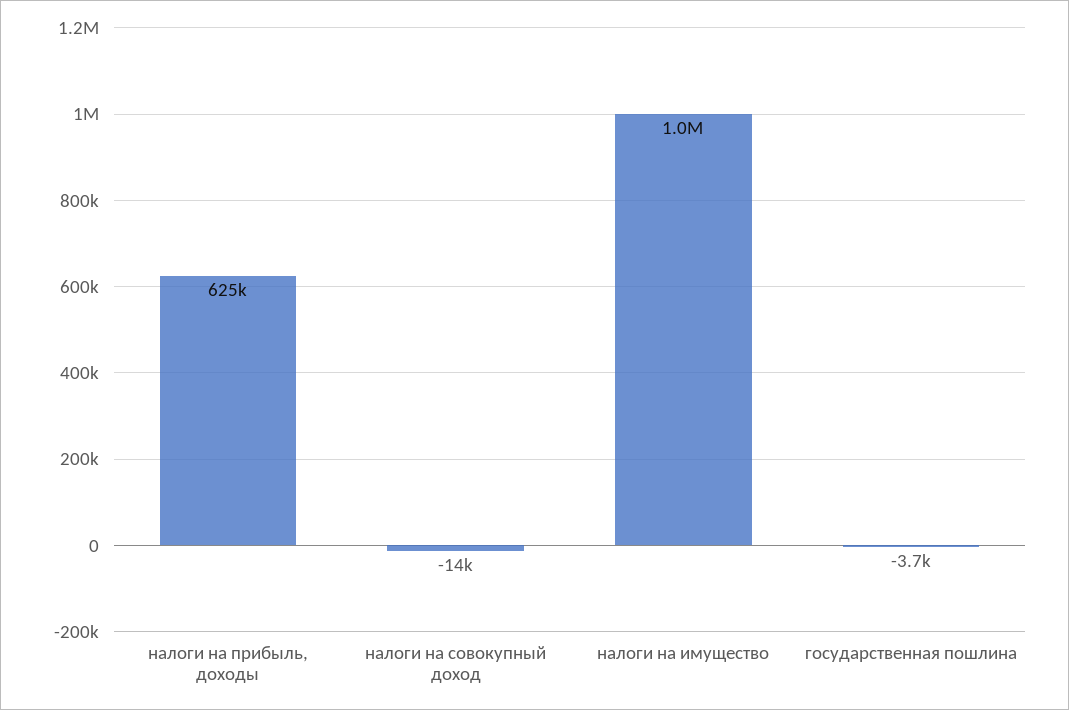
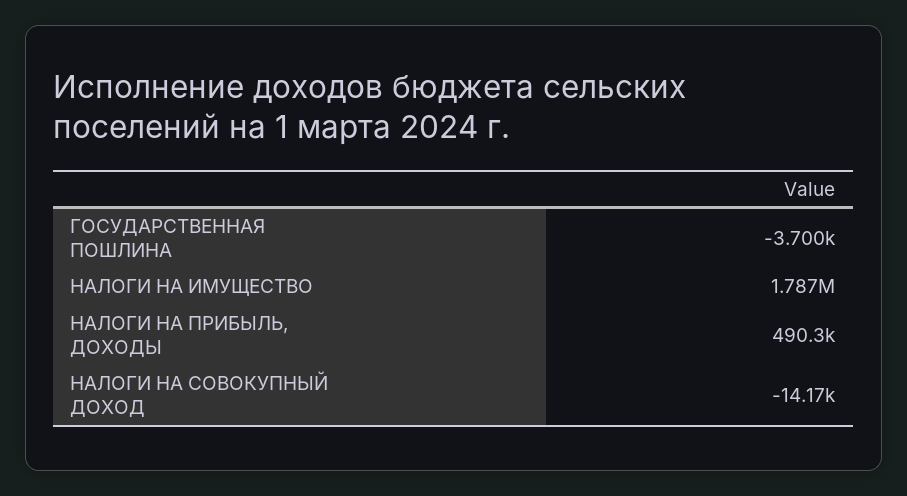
  {
-   "налоги на прибыль, доходы": 625000,
+   "налоги на прибыль, доходы": 490300,
    "налоги на совокупный доход": -14170,
-   "налоги на имущество": 1000000,
+   "налоги на имущество": 1787000,
    "государственная пошлина": -3700
  }

